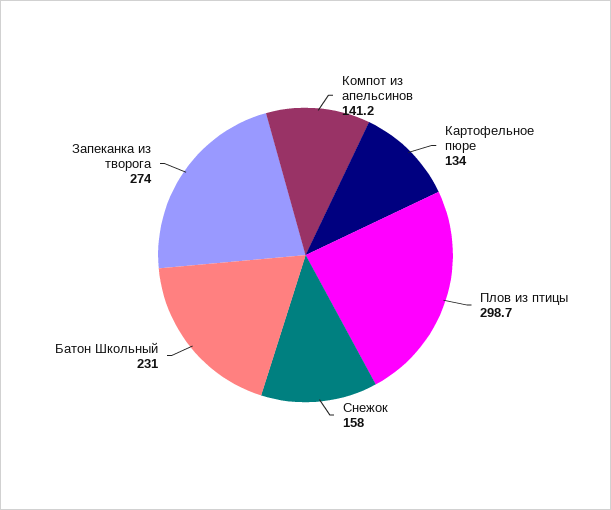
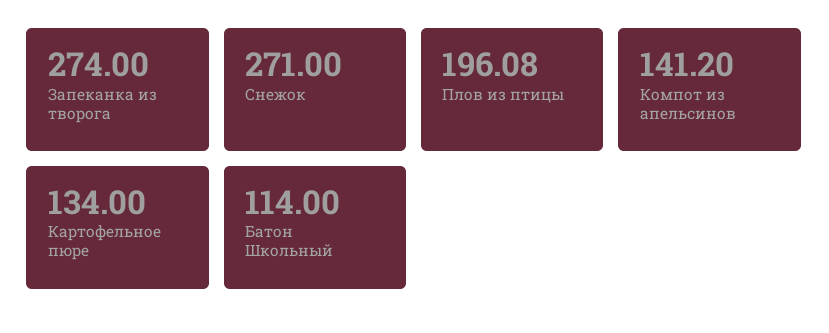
  {
    "Компот из апельсинов": 141.2,
    "Картофельное пюре": 134,
-   "Плов из птицы": 298.7,
+   "Плов из птицы": 196.08,
-   "Снежок": 158,
+   "Снежок": 271,
-   "Батон Школьный": 231,
+   "Батон Школьный": 114,
    "Запеканка из творога": 274
  }

